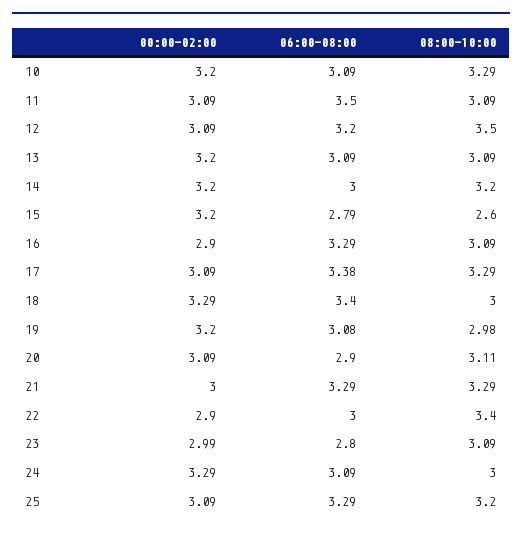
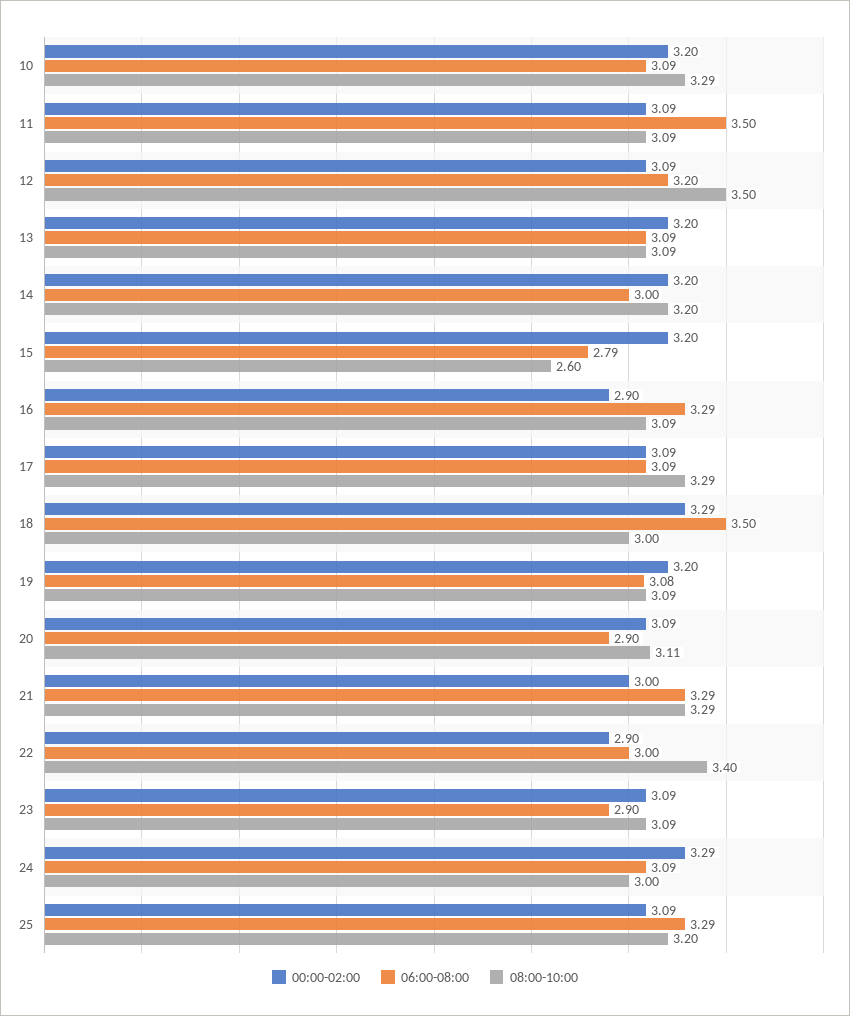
  {
    "00:00-02:00": {
      "10": 3.2,
      "11": 3.09,
      "12": 3.09,
      "13": 3.2,
      "14": 3.2,
      "15": 3.2,
      "16": 2.9,
      "17": 3.09,
      "18": 3.29,
      "19": 3.2,
      "20": 3.09,
      "21": 3,
      "22": 2.9,
-     "23": 2.99,
+     "23": 3.09,
      "24": 3.29,
      "25": 3.09
    },
    "06:00-08:00": {
      "10": 3.09,
      "11": 3.5,
      "12": 3.2,
      "13": 3.09,
      "14": 3,
      "15": 2.79,
      "16": 3.29,
-     "17": 3.38,
+     "17": 3.09,
-     "18": 3.4,
+     "18": 3.5,
      "19": 3.08,
      "20": 2.9,
      "21": 3.29,
      "22": 3,
-     "23": 2.8,
+     "23": 2.9,
      "24": 3.09,
      "25": 3.29
    },
    "08:00-10:00": {
      "10": 3.29,
      "11": 3.09,
      "12": 3.5,
      "13": 3.09,
      "14": 3.2,
      "15": 2.6,
      "16": 3.09,
      "17": 3.29,
      "18": 3,
-     "19": 2.98,
+     "19": 3.09,
      "20": 3.11,
      "21": 3.29,
      "22": 3.4,
      "23": 3.09,
      "24": 3,
      "25": 3.2
    }
  }

